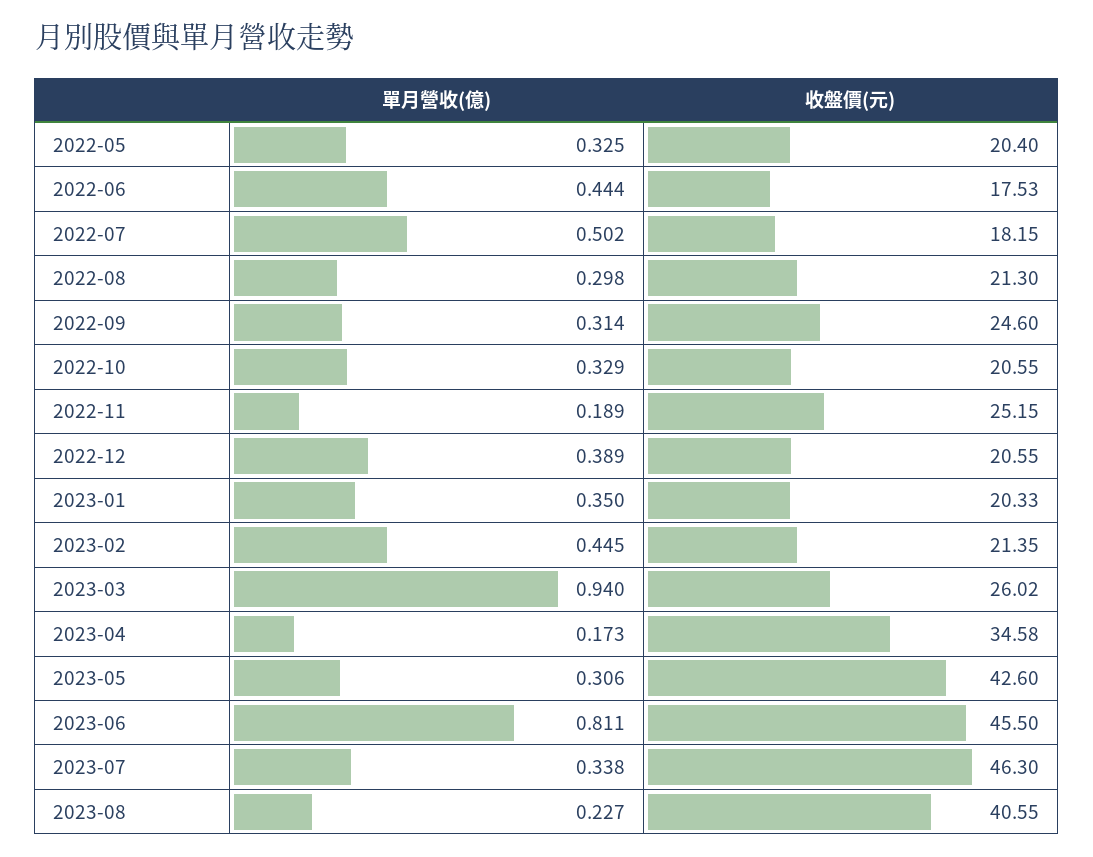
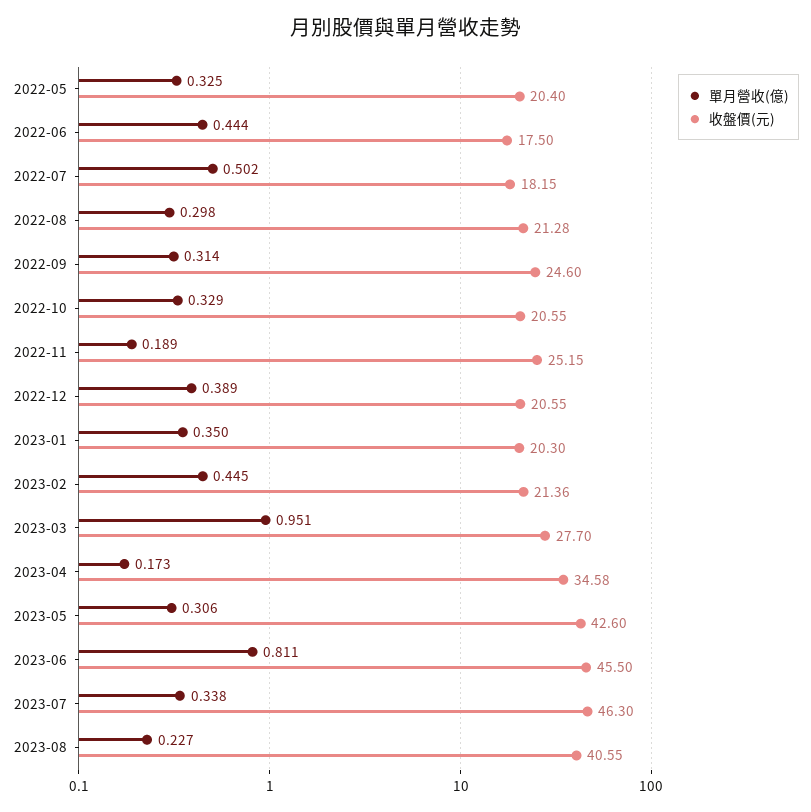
  {
    "單月營收(億)": {
      "2022-05": 0.325,
      "2022-06": 0.444,
      "2022-07": 0.502,
      "2022-08": 0.298,
      "2022-09": 0.314,
      "2022-10": 0.329,
      "2022-11": 0.189,
      "2022-12": 0.389,
      "2023-01": 0.35,
      "2023-02": 0.445,
-     "2023-03": 0.94,
+     "2023-03": 0.951,
      "2023-04": 0.173,
      "2023-05": 0.306,
      "2023-06": 0.811,
      "2023-07": 0.338,
      "2023-08": 0.227
    },
    "收盤價(元)": {
      "2022-05": 20.4,
-     "2022-06": 17.53,
+     "2022-06": 17.5,
      "2022-07": 18.15,
-     "2022-08": 21.3,
+     "2022-08": 21.28,
      "2022-09": 24.6,
      "2022-10": 20.55,
      "2022-11": 25.15,
      "2022-12": 20.55,
-     "2023-01": 20.33,
+     "2023-01": 20.3,
-     "2023-02": 21.35,
+     "2023-02": 21.36,
-     "2023-03": 26.02,
+     "2023-03": 27.7,
      "2023-04": 34.58,
      "2023-05": 42.6,
      "2023-06": 45.5,
      "2023-07": 46.3,
      "2023-08": 40.55
    }
  }

